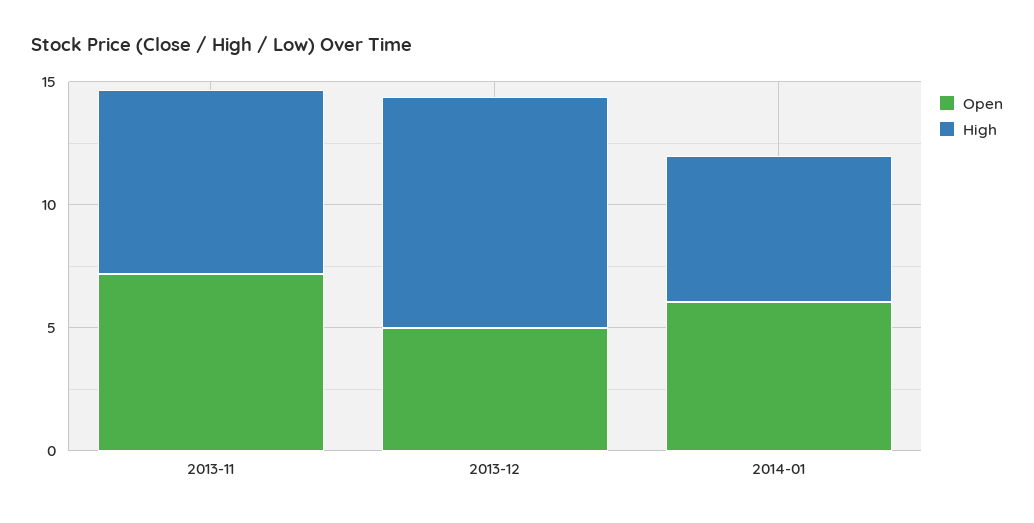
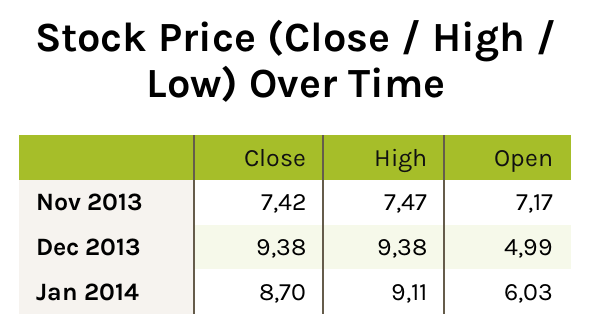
  {
    "Open": {
      "2013-11": 7.17,
      "2013-12": 4.99,
      "2014-01": 6.03
    },
    "High": {
      "2013-11": 7.47,
      "2013-12": 9.38,
-     "2014-01": 6
+     "2014-01": 9.11
-   }
+   },
+   "Close": {
+     "2013-11": 7.42,
+     "2013-12": 9.38,
+     "2014-01": 8.7
+   }
  }

